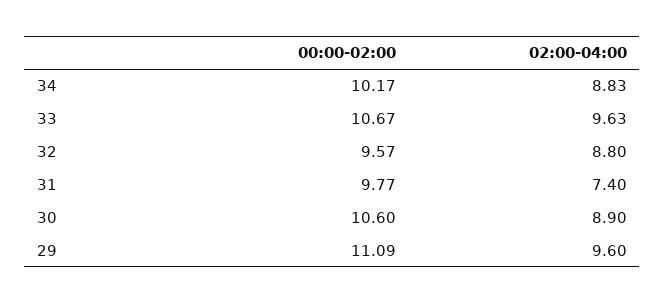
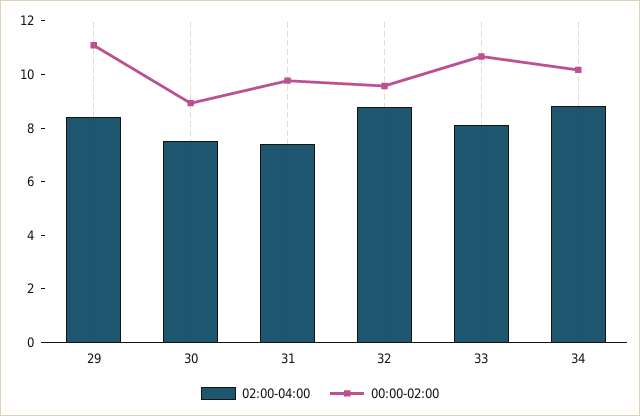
  {
    "00:00-02:00": {
      "34": 10.17,
      "33": 10.67,
      "32": 9.57,
      "31": 9.77,
-     "30": 10.6,
+     "30": 9,
      "29": 11.09
    },
    "02:00-04:00": {
      "34": 8.83,
-     "33": 9.63,
+     "33": 8,
      "32": 8.8,
      "31": 7.4,
-     "30": 8.9,
+     "30": 7.5,
-     "29": 9.6
+     "29": 8.5
    }
  }

